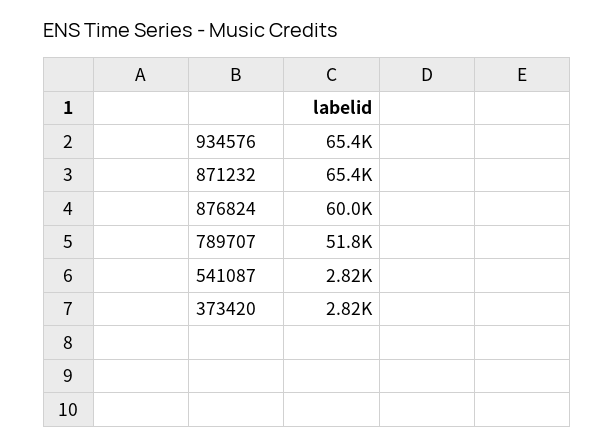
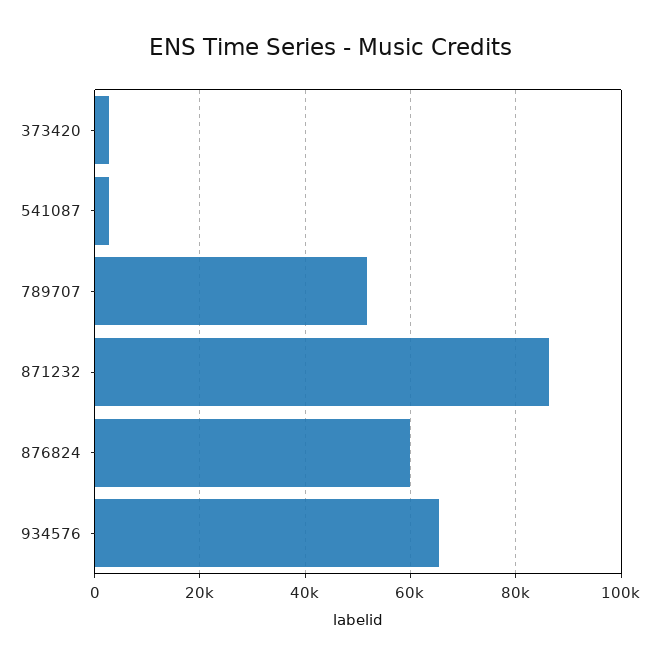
  {
    "934576": 65400,
-   "871232": 65400,
+   "871232": 86000,
    "876824": 60000,
    "789707": 51800,
    "541087": 2820,
    "373420": 2820
  }

